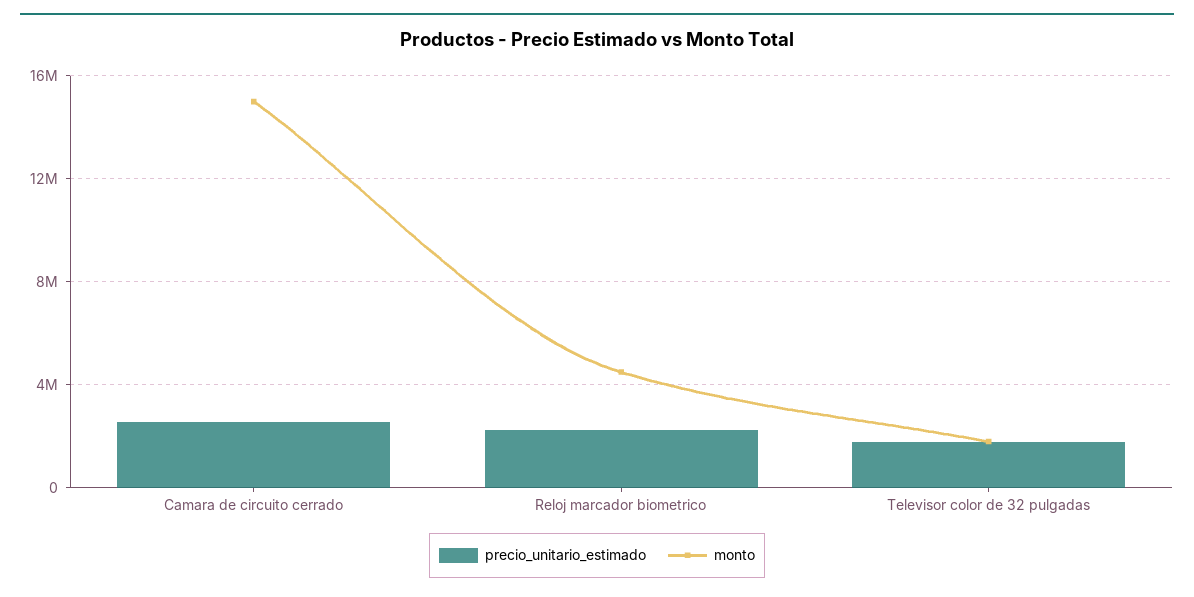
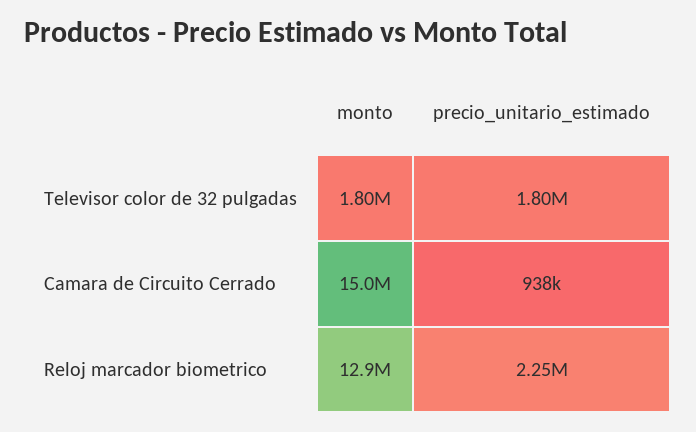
  {
    "precio_unitario_estimado": {
-     "Camara de circuito cerrado": 2500000,
+     "Camara de circuito cerrado": 938000,
      "Reloj marcador biometrico": 2250000,
      "Televisor color de 32 pulgadas": 1800000
    },
    "monto": {
      "Camara de circuito cerrado": 15000000,
-     "Reloj marcador biometrico": 4500000,
+     "Reloj marcador biometrico": 12900000,
      "Televisor color de 32 pulgadas": 1800000
    }
  }

